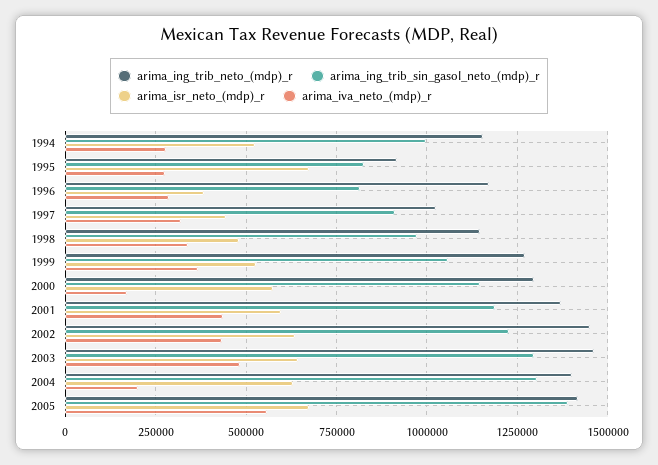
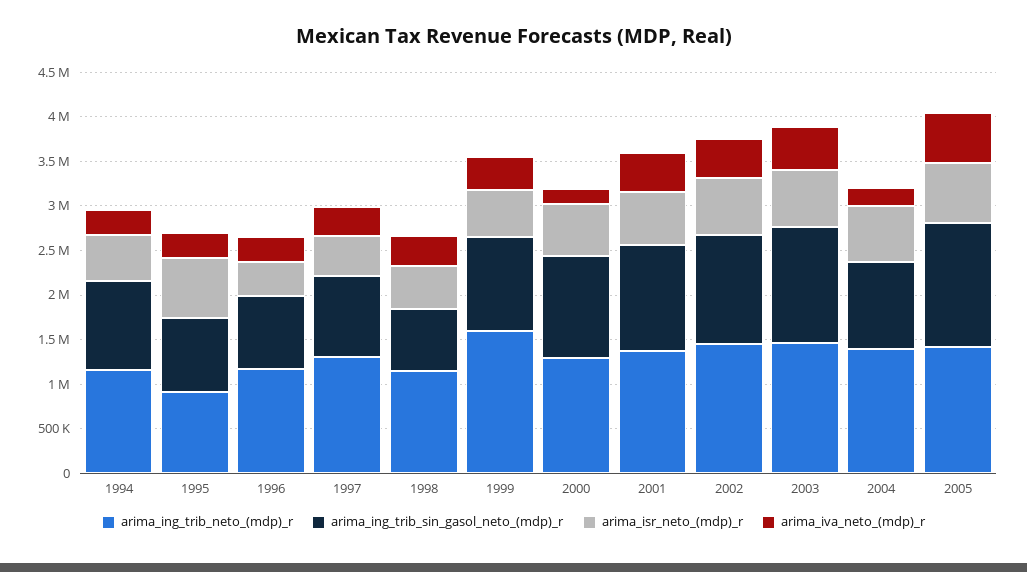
  {
    "arima_ing_trib_neto_(mdp)_r": {
      "1994": 1150000,
      "1995": 925000,
      "1996": 1175000,
-     "1997": 1025000,
+     "1997": 1300000,
      "1998": 1150000,
-     "1999": 1275000,
+     "1999": 1600000,
      "2000": 1300000,
      "2001": 1375000,
      "2002": 1450000,
      "2003": 1475000,
      "2004": 1400000,
      "2005": 1425000
    },
    "arima_ing_trib_sin_gasol_neto_(mdp)_r": {
      "1994": 1000000,
      "1995": 825000,
      "1996": 825000,
      "1997": 925000,
-     "1998": 975000,
+     "1998": 700000,
      "1999": 1050000,
      "2000": 1150000,
      "2001": 1200000,
      "2002": 1225000,
      "2003": 1300000,
-     "2004": 1300000,
+     "2004": 1000000,
      "2005": 1400000
    },
    "arima_isr_neto_(mdp)_r": {
      "1994": 525000,
      "1995": 675000,
      "1996": 375000,
      "1997": 450000,
      "1998": 475000,
      "1999": 525000,
      "2000": 575000,
      "2001": 600000,
      "2002": 625000,
      "2003": 650000,
      "2004": 625000,
      "2005": 675000
    },
    "arima_iva_neto_(mdp)_r": {
      "1994": 275000,
      "1995": 275000,
      "1996": 275000,
      "1997": 325000,
      "1998": 350000,
      "1999": 375000,
      "2000": 175000,
      "2001": 425000,
      "2002": 425000,
      "2003": 475000,
      "2004": 200000,
      "2005": 550000
    }
  }

